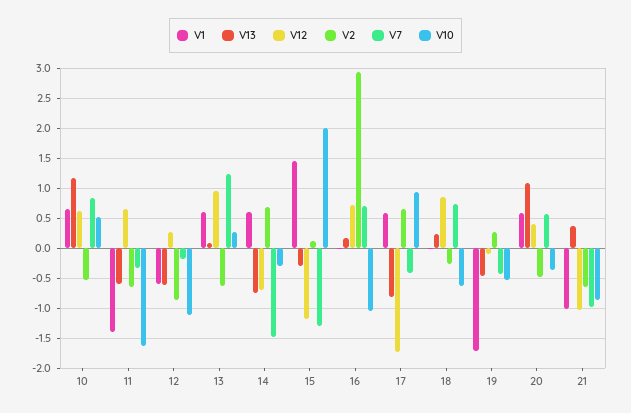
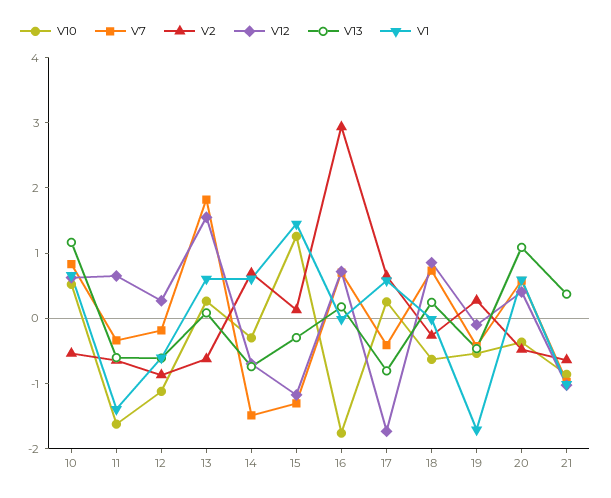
  {
    "V1": {
      "10": 0.6,
      "11": -1.4,
      "12": -0.6,
      "13": 0.6,
      "14": 0.6,
      "15": 1.4,
      "16": 0,
      "17": 0.6,
      "18": 0,
      "19": -1.8,
      "20": 0.6,
      "21": -1
    },
    "V13": {
      "10": 1.2,
      "11": -0.6,
      "12": -0.6,
      "13": 0,
      "14": -0.8,
      "15": -0.2,
      "16": 0.2,
      "17": -0.8,
      "18": 0.2,
      "19": -0.4,
      "20": 1,
      "21": 0.4
    },
    "V12": {
      "10": 0.6,
      "11": 0.6,
      "12": 0.2,
-     "13": 1,
+     "13": 1.6,
      "14": -0.6,
      "15": -1.2,
      "16": 0.8,
      "17": -1.8,
      "18": 0.8,
      "19": -0.2,
      "20": 0.4,
      "21": -1
    },
    "V2": {
      "10": -0.6,
      "11": -0.6,
      "12": -0.8,
      "13": -0.6,
      "14": 0.6,
      "15": 0.2,
      "16": 3,
      "17": 0.6,
      "18": -0.2,
      "19": 0.2,
      "20": -0.4,
      "21": -0.6
    },
    "V7": {
      "10": 0.8,
      "11": -0.4,
      "12": -0.2,
-     "13": 1.25,
+     "13": 1.8,
      "14": -1.4,
      "15": -1.4,
      "16": 0.6,
      "17": -0.4,
      "18": 0.8,
      "19": -0.4,
      "20": 0.6,
      "21": -1
    },
    "V10": {
      "10": 0.6,
      "11": -1.6,
      "12": -1.2,
      "13": 0.2,
      "14": -0.2,
-     "15": 2,
+     "15": 1.2,
-     "16": -1,
+     "16": -1.8,
-     "17": 1,
+     "17": 0.2,
      "18": -0.6,
      "19": -0.6,
      "20": -0.4,
      "21": -0.8
    }
  }

